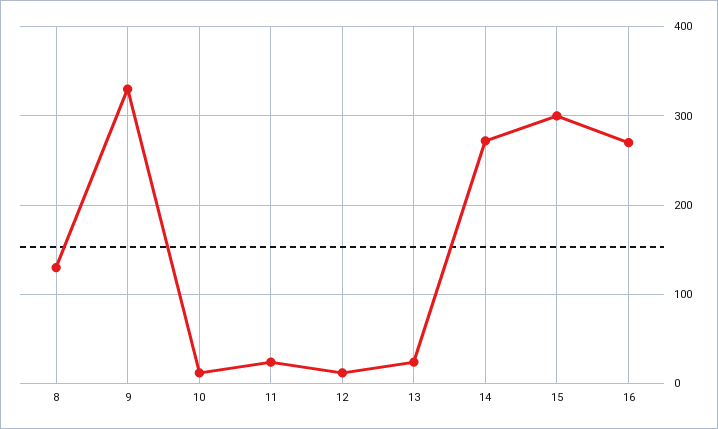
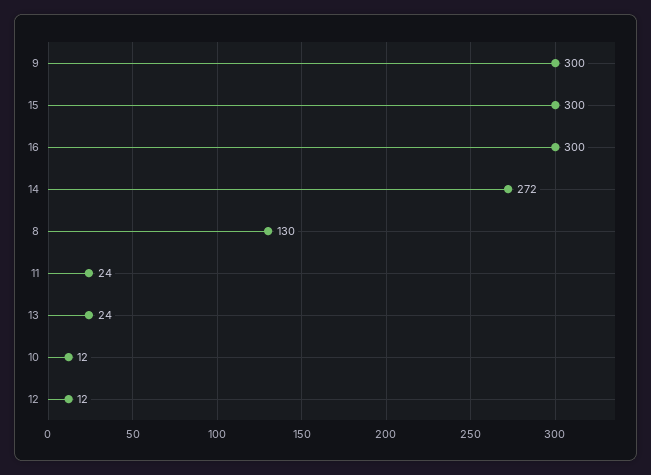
  {
    "8": 130,
-   "9": 330,
+   "9": 300,
    "10": 12,
    "11": 24,
    "12": 12,
    "13": 24,
    "14": 272,
    "15": 300,
-   "16": 270
+   "16": 300
  }

